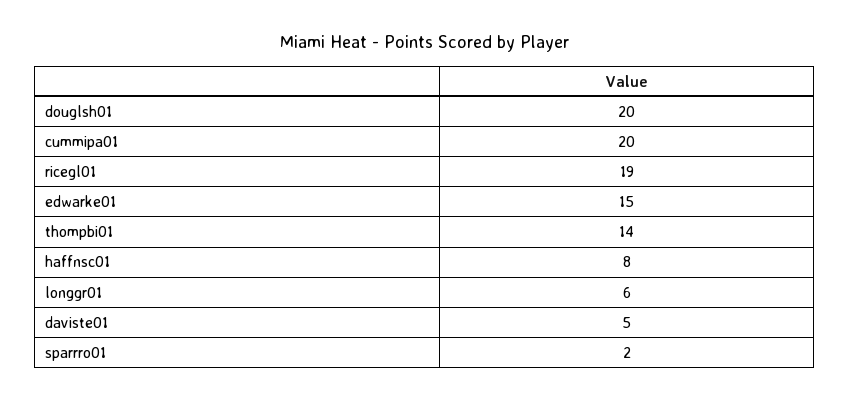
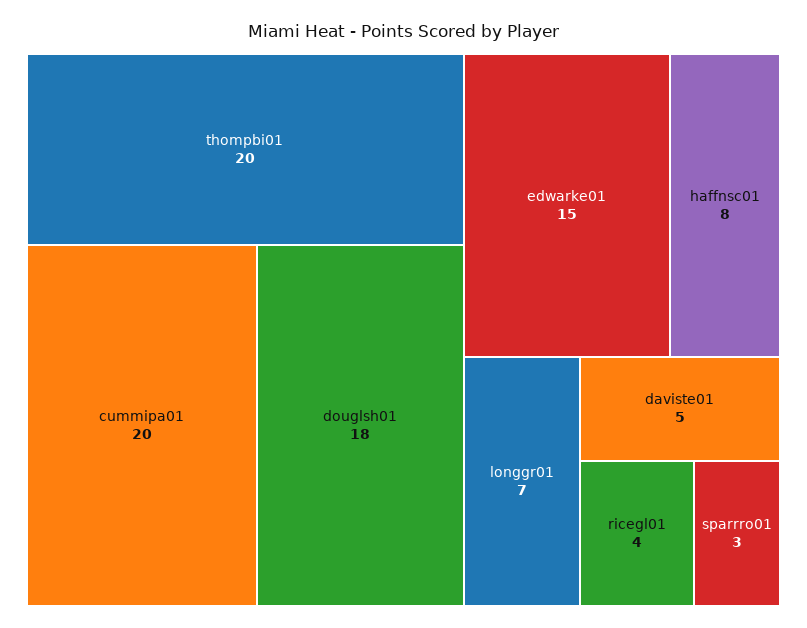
  {
-   "douglsh01": 20,
+   "douglsh01": 18,
    "cummipa01": 20,
-   "ricegl01": 19,
+   "ricegl01": 4,
    "edwarke01": 15,
-   "thompbi01": 14,
+   "thompbi01": 20,
    "haffnsc01": 8,
-   "longgr01": 6,
+   "longgr01": 7,
    "daviste01": 5,
-   "sparrro01": 2
+   "sparrro01": 3
  }

